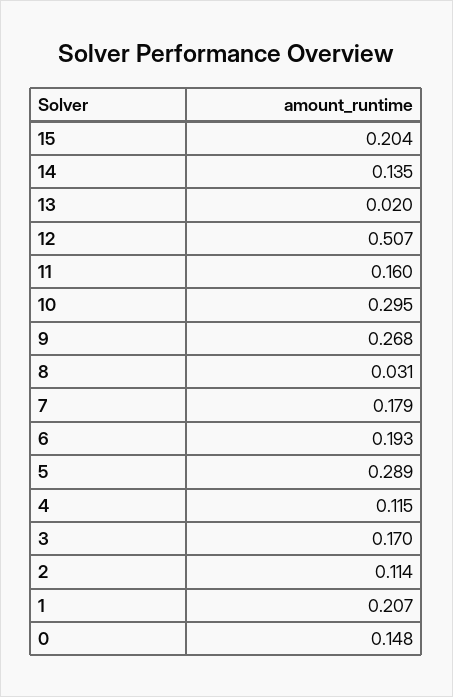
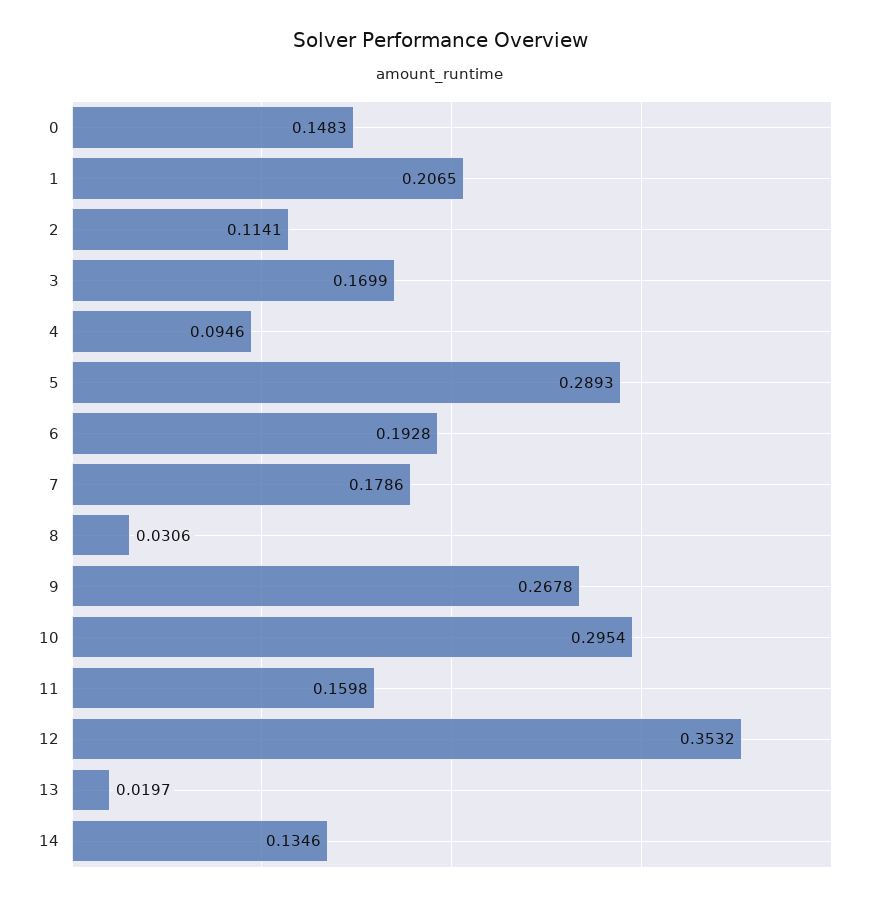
  {
-   "15": 0.204,
    "14": 0.1346,
    "13": 0.0197,
-   "12": 0.507,
+   "12": 0.3532,
    "11": 0.1598,
    "10": 0.2954,
    "9": 0.2678,
    "8": 0.0306,
    "7": 0.1786,
    "6": 0.1928,
    "5": 0.2893,
-   "4": 0.115,
+   "4": 0.0946,
    "3": 0.1699,
    "2": 0.1141,
    "1": 0.2065,
    "0": 0.1483
  }

